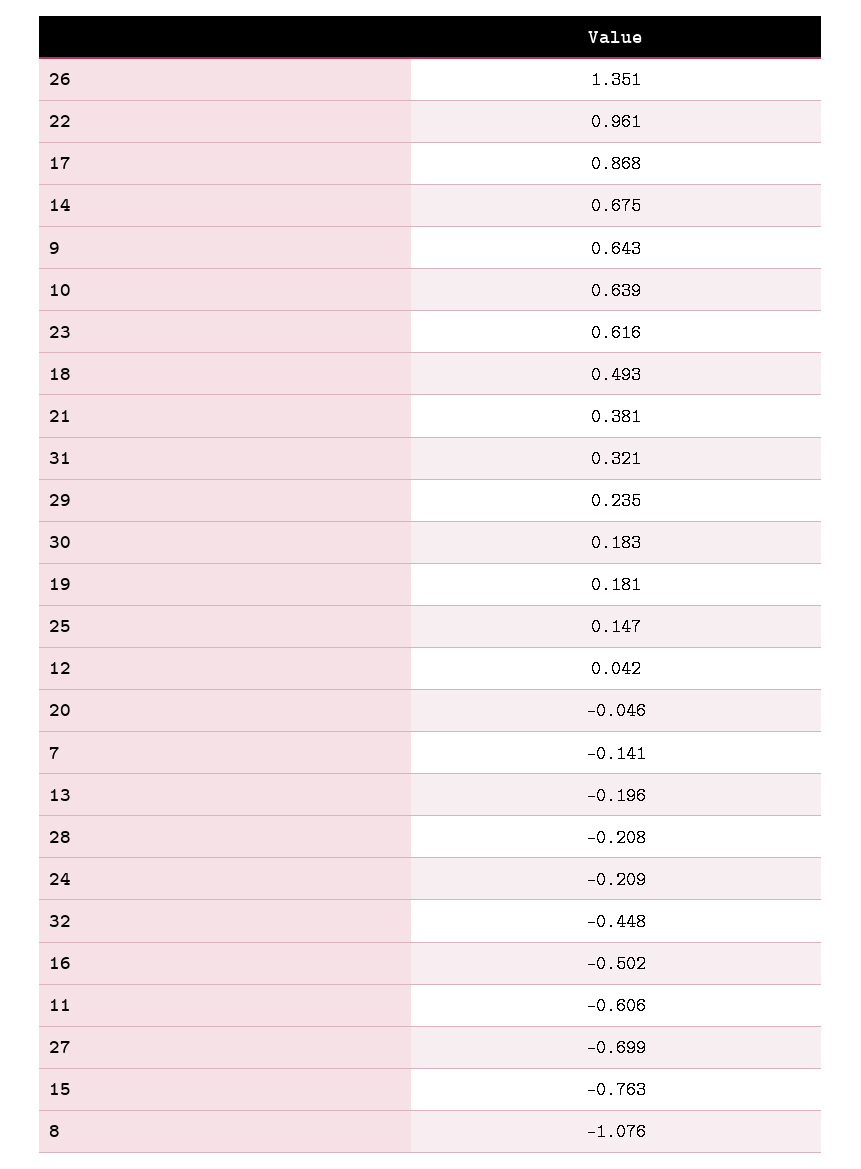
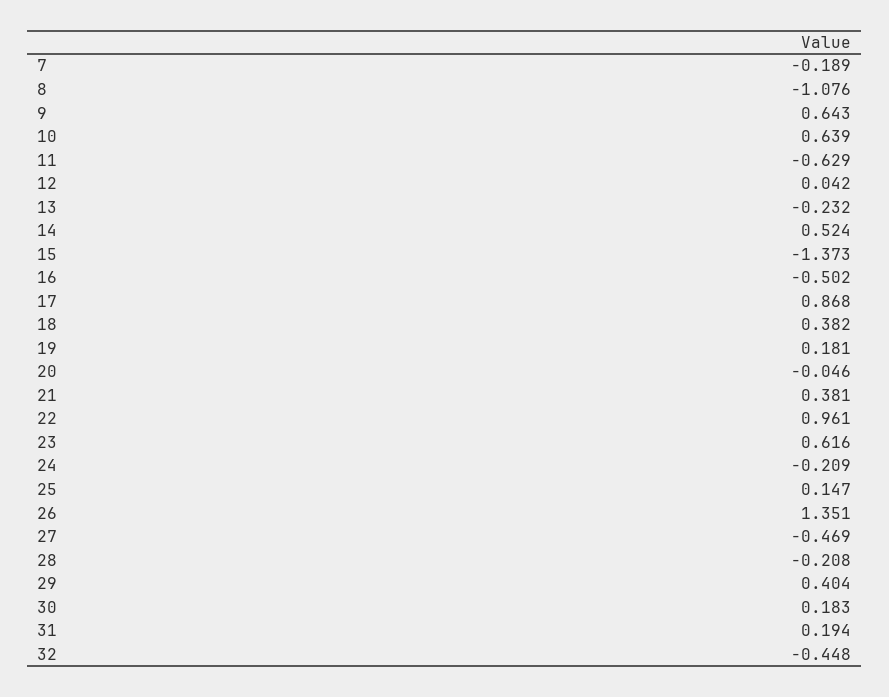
  {
    "26": 1.351,
    "22": 0.961,
    "17": 0.868,
-   "14": 0.675,
+   "14": 0.524,
    "9": 0.643,
    "10": 0.639,
    "23": 0.616,
-   "18": 0.493,
+   "18": 0.382,
    "21": 0.381,
-   "31": 0.321,
+   "31": 0.194,
-   "29": 0.235,
+   "29": 0.404,
    "30": 0.183,
    "19": 0.181,
    "25": 0.147,
    "12": 0.042,
    "20": -0.046,
-   "7": -0.141,
+   "7": -0.189,
-   "13": -0.196,
+   "13": -0.232,
    "28": -0.208,
    "24": -0.209,
    "32": -0.448,
    "16": -0.502,
-   "11": -0.606,
+   "11": -0.629,
-   "27": -0.699,
+   "27": -0.469,
-   "15": -0.763,
+   "15": -1.373,
    "8": -1.076
  }

